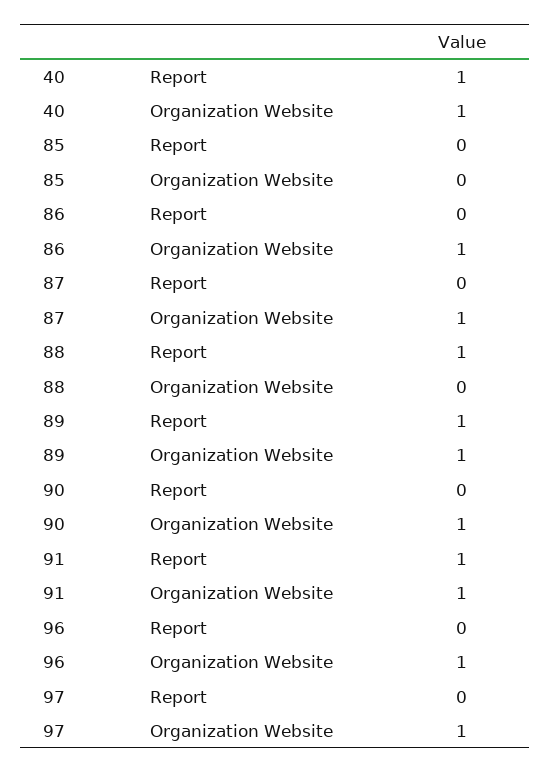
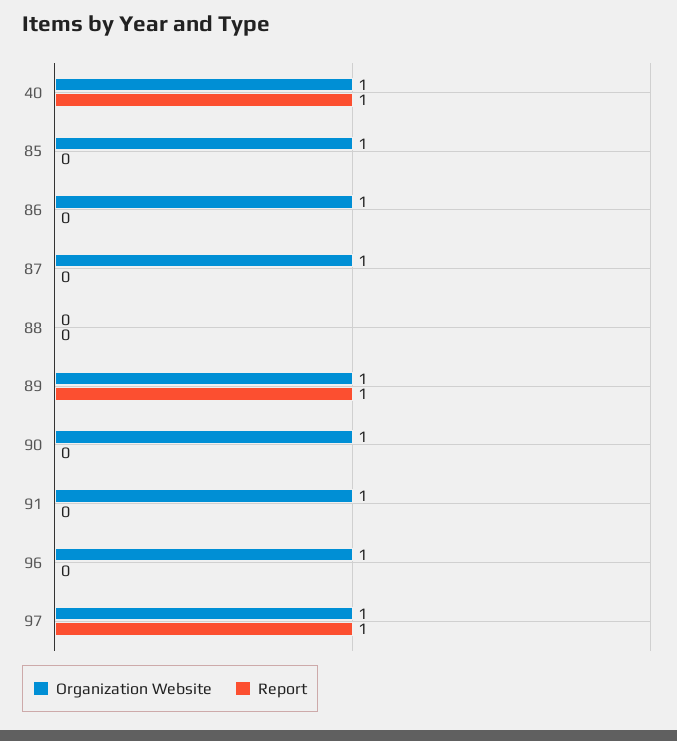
  {
    "Report": {
      "40": 1,
      "85": 0,
      "86": 0,
      "87": 0,
-     "88": 1,
+     "88": 0,
      "89": 1,
      "90": 0,
-     "91": 1,
+     "91": 0,
      "96": 0,
-     "97": 0
+     "97": 1
    },
    "Organization Website": {
      "40": 1,
-     "85": 0,
+     "85": 1,
      "86": 1,
      "87": 1,
      "88": 0,
      "89": 1,
      "90": 1,
      "91": 1,
      "96": 1,
      "97": 1
    }
  }

